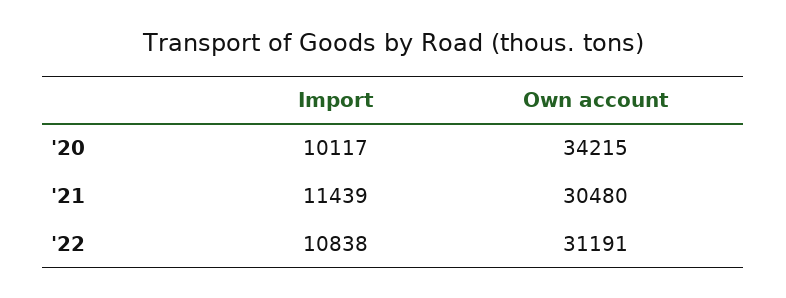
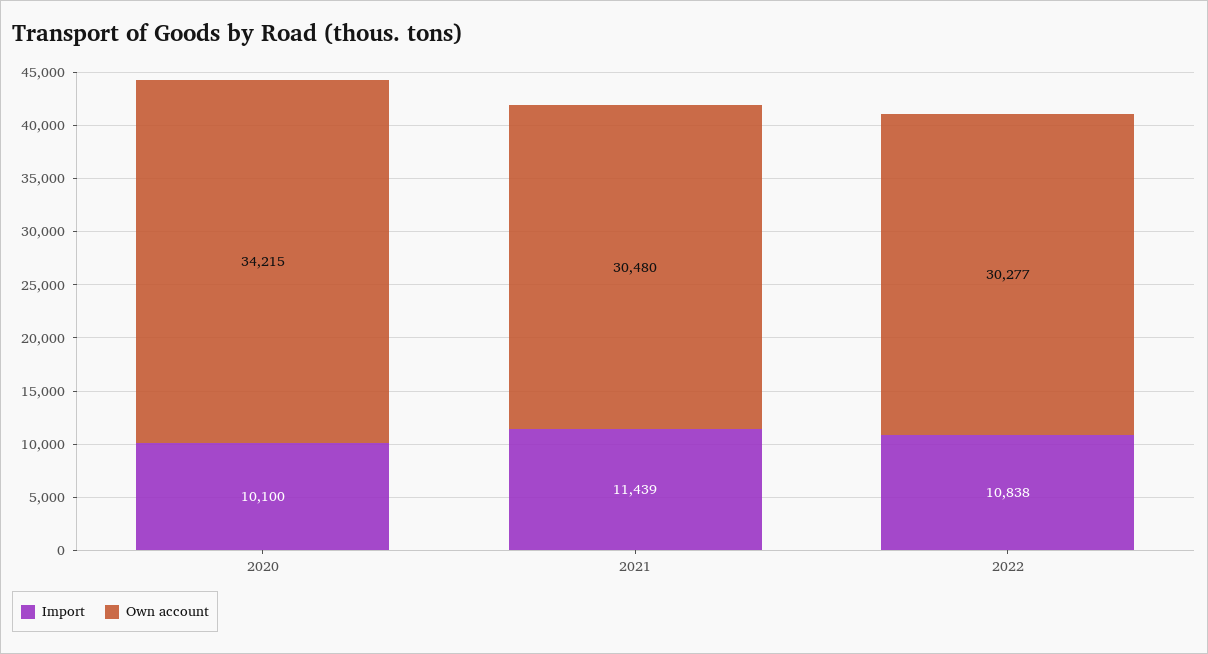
  {
    "Import": {
-     "'20": 10117,
+     "'20": 10100,
      "'21": 11439,
      "'22": 10838
    },
    "Own account": {
      "'20": 34215,
      "'21": 30480,
-     "'22": 31191
+     "'22": 30277
    }
  }

